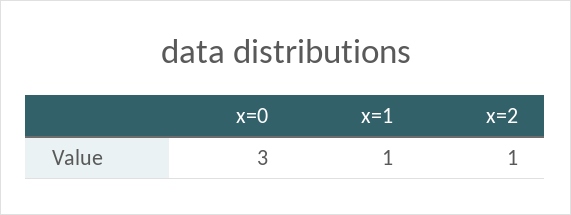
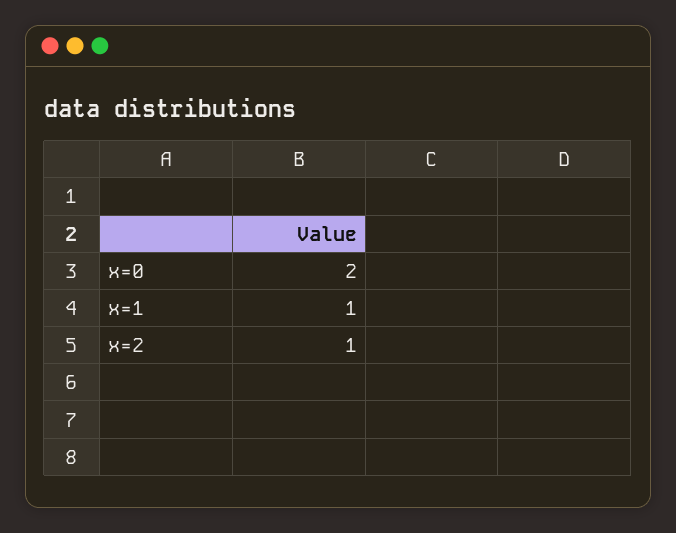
  {
-   "x=0": 3,
+   "x=0": 2,
    "x=1": 1,
    "x=2": 1
  }

